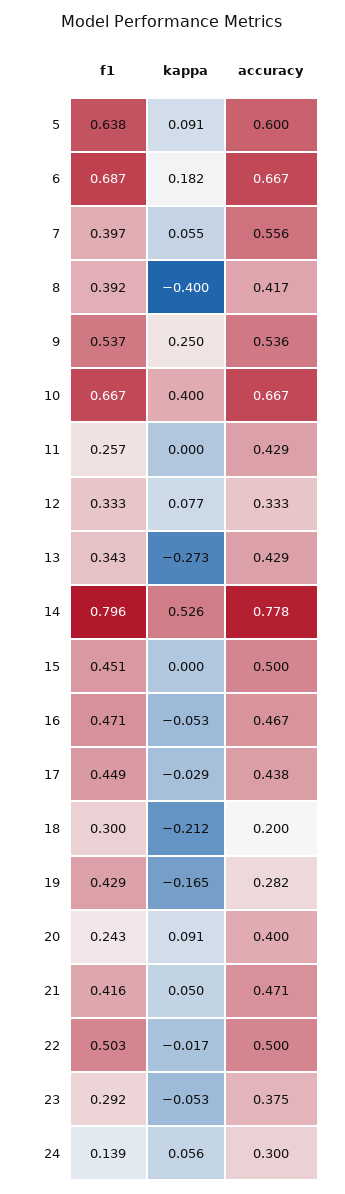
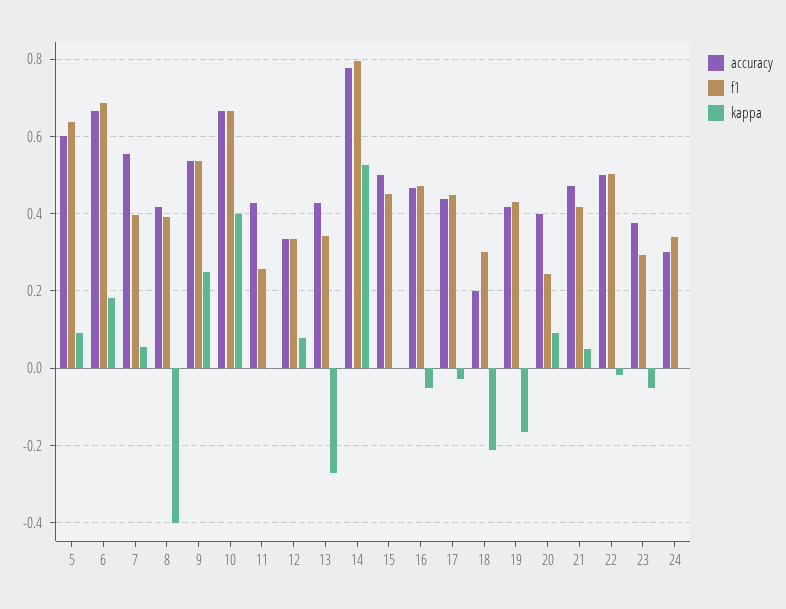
  {
    "f1": {
      "5": 0.638,
      "6": 0.687,
      "7": 0.397,
      "8": 0.392,
      "9": 0.537,
      "10": 0.667,
      "11": 0.257,
      "12": 0.333,
      "13": 0.343,
      "14": 0.796,
      "15": 0.451,
      "16": 0.471,
      "17": 0.449,
      "18": 0.3,
      "19": 0.429,
      "20": 0.243,
      "21": 0.416,
      "22": 0.503,
      "23": 0.292,
-     "24": 0.139
+     "24": 0.34
    },
    "kappa": {
      "5": 0.091,
      "6": 0.182,
      "7": 0.055,
      "8": -0.4,
      "9": 0.25,
      "10": 0.4,
      "11": 0,
      "12": 0.077,
      "13": -0.273,
      "14": 0.526,
      "15": 0,
      "16": -0.053,
      "17": -0.029,
      "18": -0.212,
      "19": -0.165,
      "20": 0.091,
      "21": 0.05,
      "22": -0.017,
      "23": -0.053,
-     "24": 0.056
+     "24": 0
    },
    "accuracy": {
      "5": 0.6,
      "6": 0.667,
      "7": 0.556,
      "8": 0.417,
      "9": 0.536,
      "10": 0.667,
      "11": 0.429,
      "12": 0.333,
      "13": 0.429,
      "14": 0.778,
      "15": 0.5,
      "16": 0.467,
      "17": 0.438,
      "18": 0.2,
-     "19": 0.282,
+     "19": 0.42,
      "20": 0.4,
      "21": 0.471,
      "22": 0.5,
      "23": 0.375,
      "24": 0.3
    }
  }

